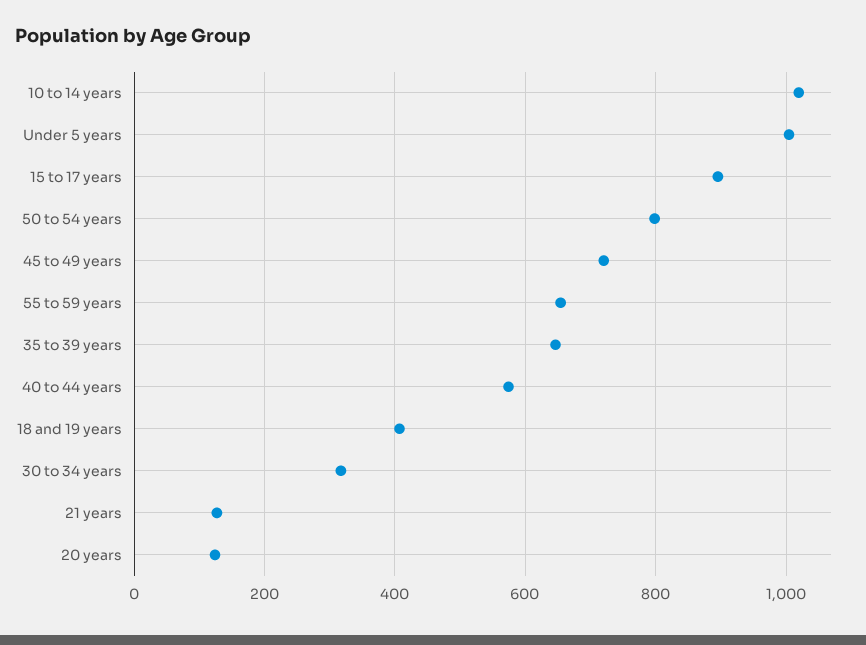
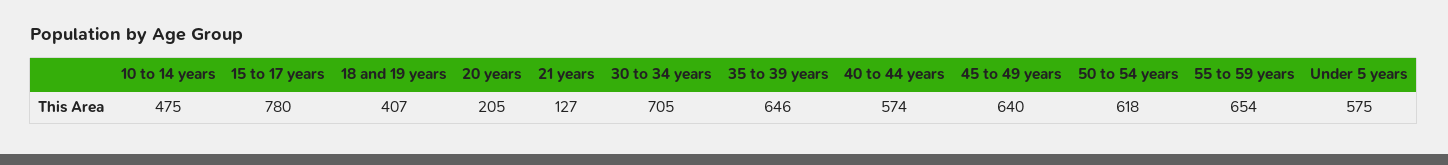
  {
-   "10 to 14 years": 1020,
+   "10 to 14 years": 475,
-   "Under 5 years": 1000,
+   "Under 5 years": 575,
-   "15 to 17 years": 900,
+   "15 to 17 years": 780,
-   "50 to 54 years": 800,
+   "50 to 54 years": 618,
-   "45 to 49 years": 720,
+   "45 to 49 years": 640,
    "55 to 59 years": 654,
    "35 to 39 years": 646,
    "40 to 44 years": 574,
    "18 and 19 years": 407,
-   "30 to 34 years": 320,
+   "30 to 34 years": 705,
    "21 years": 127,
-   "20 years": 120
+   "20 years": 205
  }

